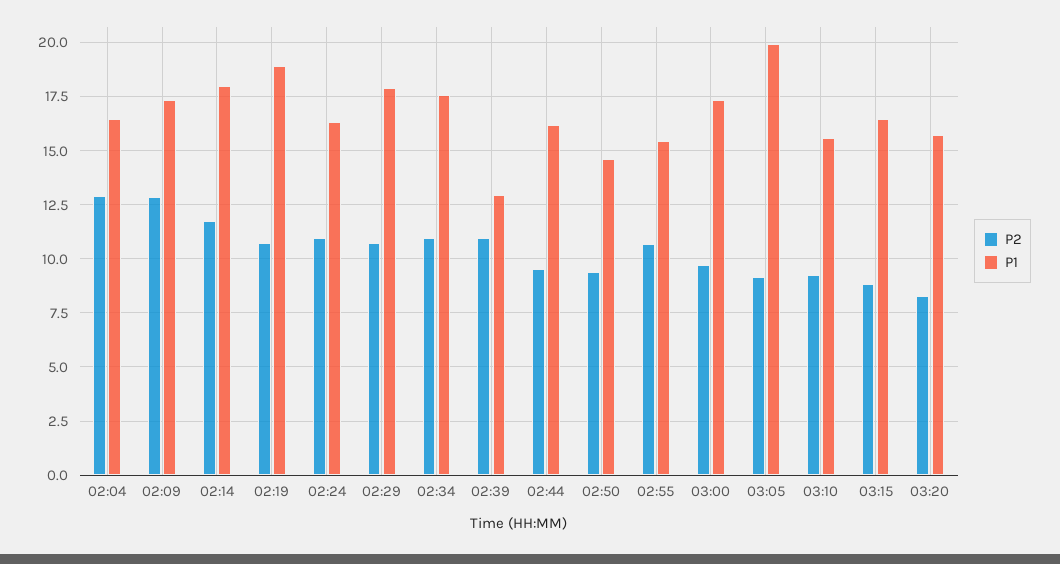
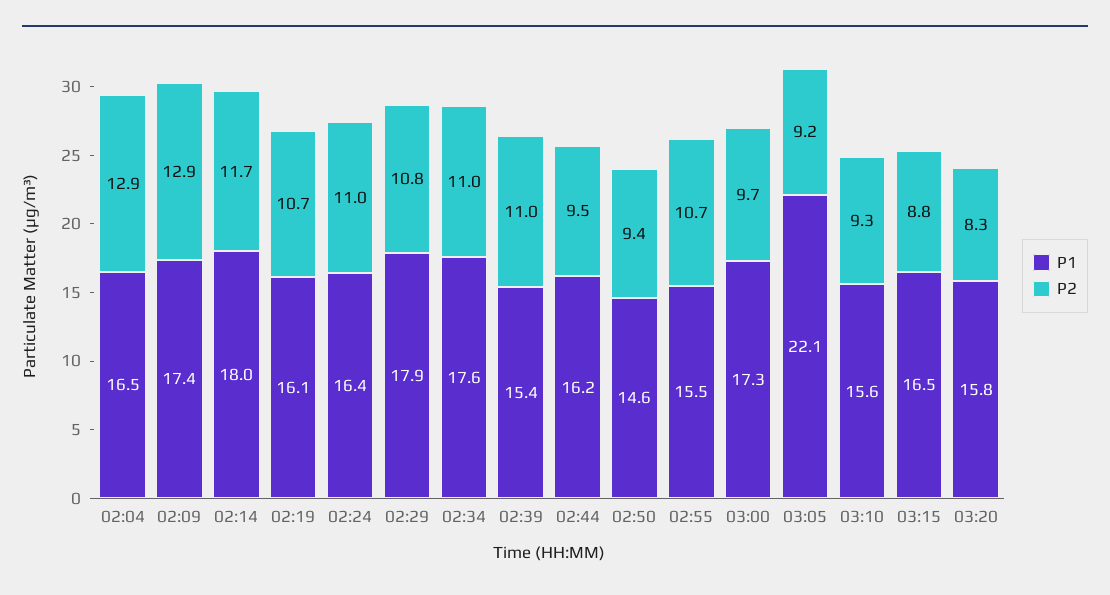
  {
    "P2": {
      "02:04": 12.9,
      "02:09": 12.9,
      "02:14": 11.7,
      "02:19": 10.7,
      "02:24": 11,
      "02:29": 10.8,
      "02:34": 11,
      "02:39": 11,
      "02:44": 9.5,
      "02:50": 9.4,
      "02:55": 10.7,
      "03:00": 9.7,
      "03:05": 9.2,
      "03:10": 9.3,
      "03:15": 8.8,
      "03:20": 8.3
    },
    "P1": {
      "02:04": 16.5,
      "02:09": 17.4,
      "02:14": 18,
-     "02:19": 19,
+     "02:19": 16.1,
      "02:24": 16.4,
      "02:29": 17.9,
      "02:34": 17.6,
-     "02:39": 13,
+     "02:39": 15.4,
      "02:44": 16.2,
      "02:50": 14.6,
      "02:55": 15.5,
      "03:00": 17.3,
-     "03:05": 20,
+     "03:05": 22.1,
      "03:10": 15.6,
      "03:15": 16.5,
      "03:20": 15.8
    }
  }

